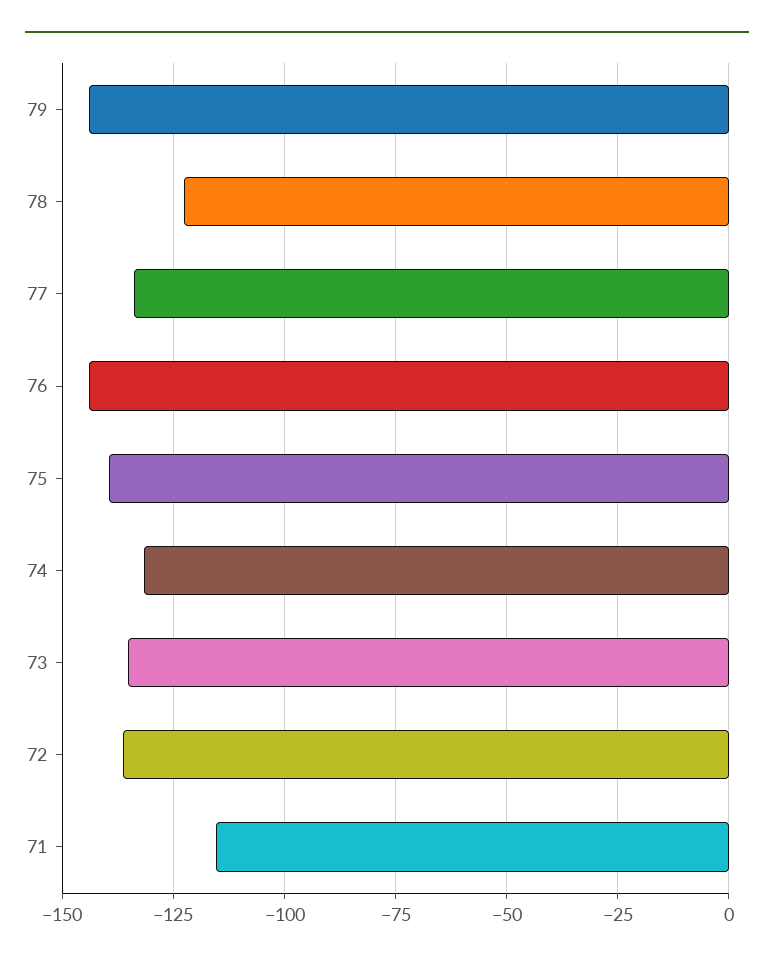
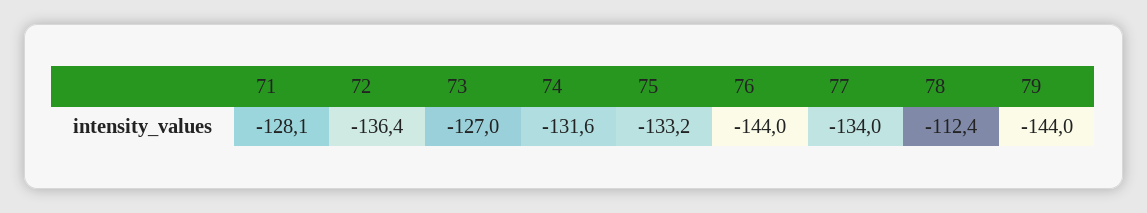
  {
    "79": -144,
-   "78": -122.5,
+   "78": -112.4,
    "77": -134,
    "76": -144,
-   "75": -140,
+   "75": -133.2,
    "74": -131.6,
-   "73": -135,
+   "73": -127,
    "72": -136.4,
-   "71": -115
+   "71": -128.1
  }

